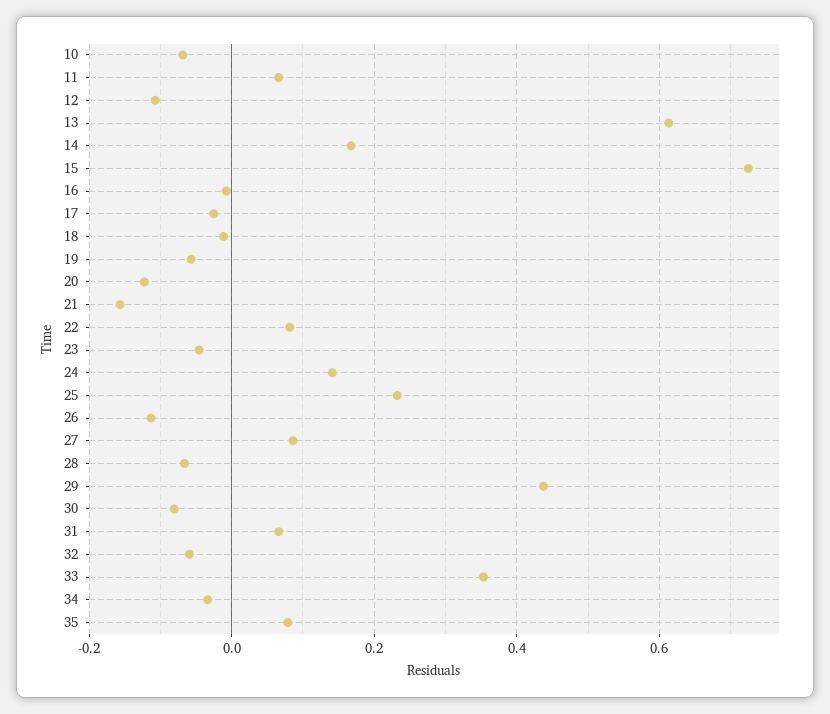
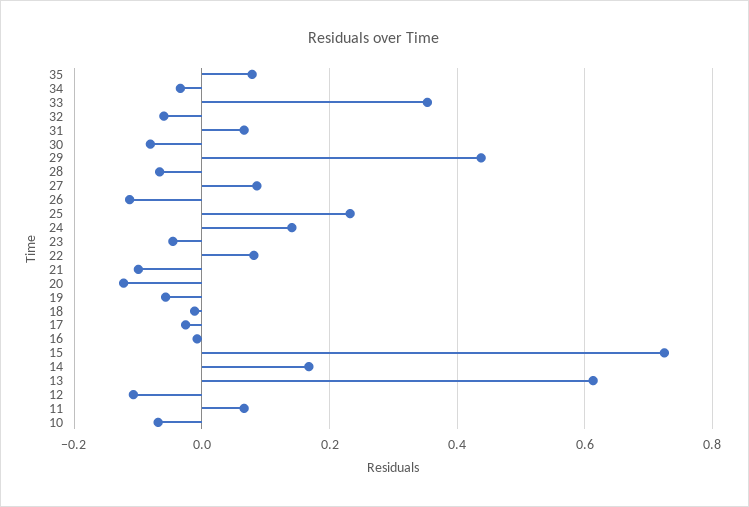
  {
    "10": -0.06,
    "11": 0.06,
    "12": -0.1,
    "13": 0.62,
    "14": 0.16,
    "15": 0.72,
    "16": 0,
    "17": -0.02,
    "18": -0.02,
    "19": -0.06,
    "20": -0.12,
-   "21": -0.16,
+   "21": -0.1,
    "22": 0.08,
    "23": -0.04,
    "24": 0.14,
    "25": 0.24,
    "26": -0.12,
    "27": 0.08,
    "28": -0.06,
    "29": 0.44,
    "30": -0.08,
    "31": 0.06,
    "32": -0.06,
    "33": 0.36,
    "34": -0.04,
    "35": 0.08
  }

